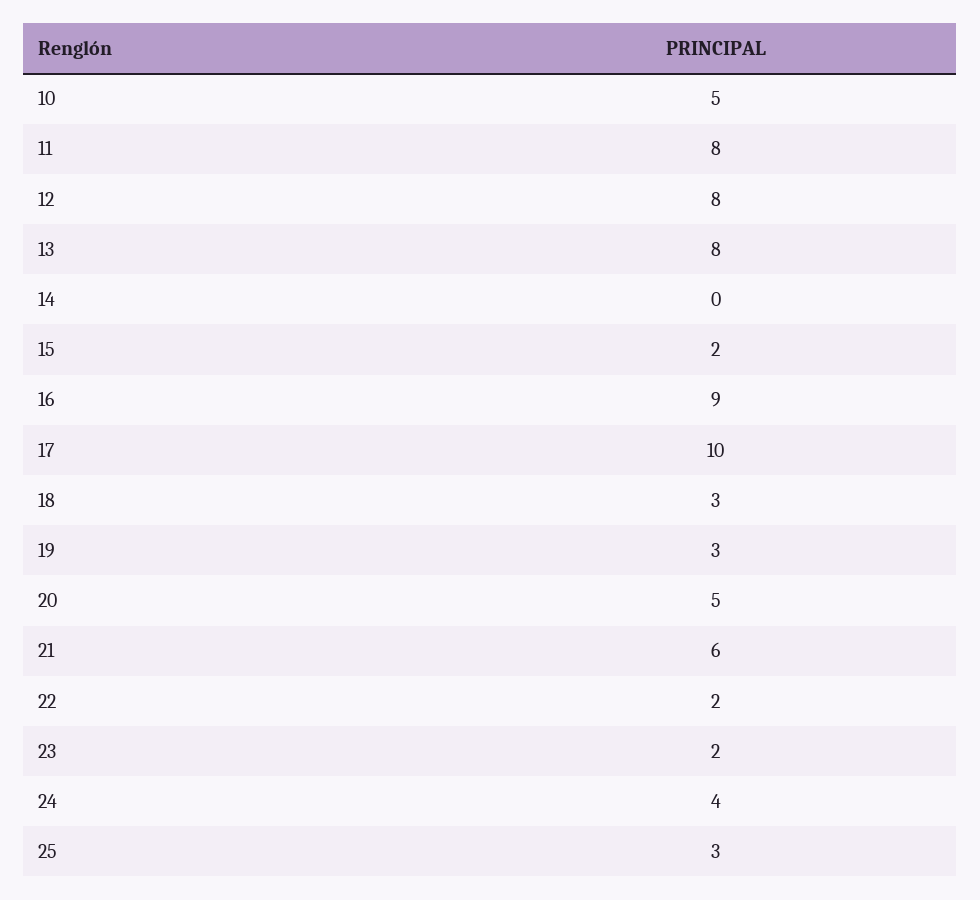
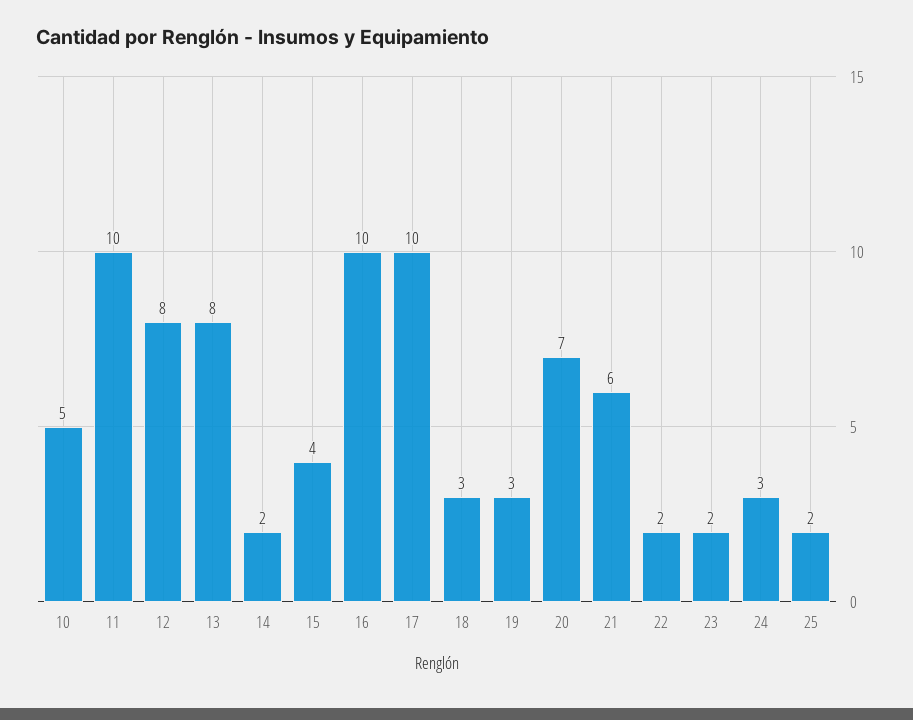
  {
    "10": 5,
-   "11": 8,
+   "11": 10,
    "12": 8,
    "13": 8,
-   "14": 0,
+   "14": 2,
-   "15": 2,
+   "15": 4,
-   "16": 9,
+   "16": 10,
    "17": 10,
    "18": 3,
    "19": 3,
-   "20": 5,
+   "20": 7,
    "21": 6,
    "22": 2,
    "23": 2,
-   "24": 4,
+   "24": 3,
-   "25": 3
+   "25": 2
  }

